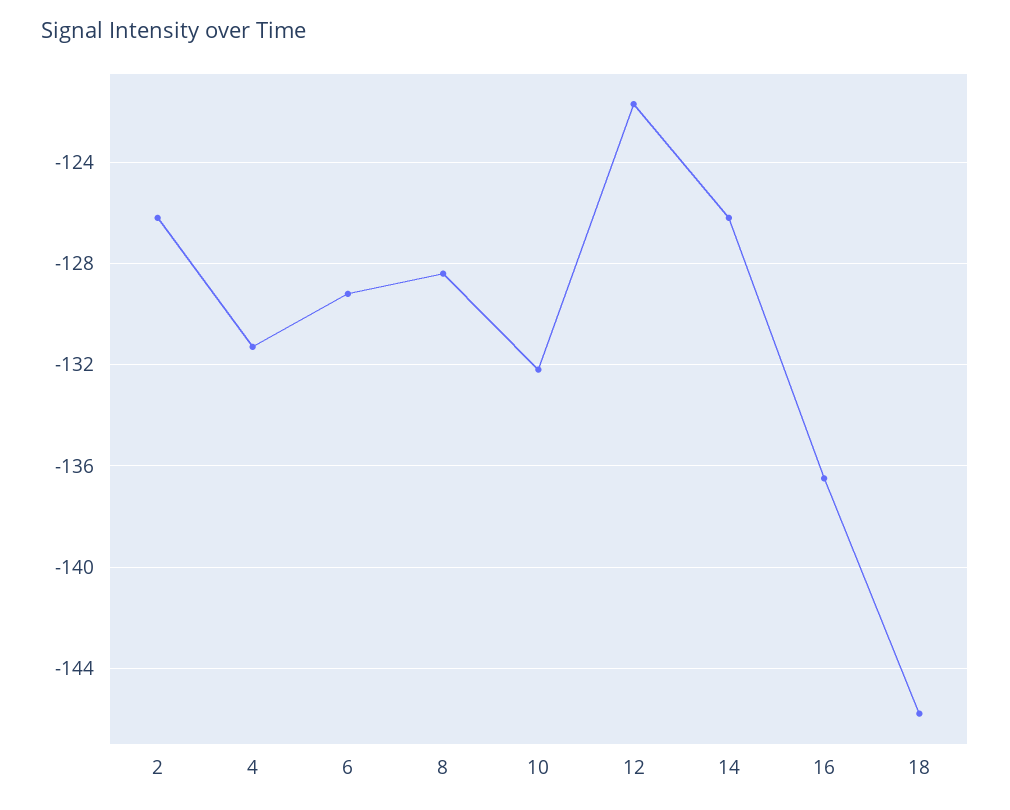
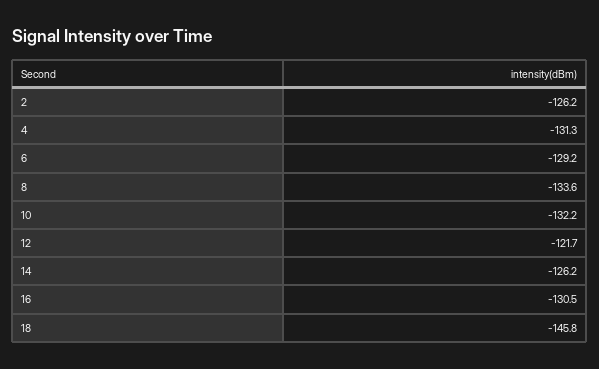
  {
    "2": -126.2,
    "4": -131.3,
    "6": -129.2,
-   "8": -128.5,
+   "8": -133.6,
    "10": -132.2,
    "12": -121.7,
    "14": -126.2,
-   "16": -136.5,
+   "16": -130.5,
    "18": -145.8
  }

